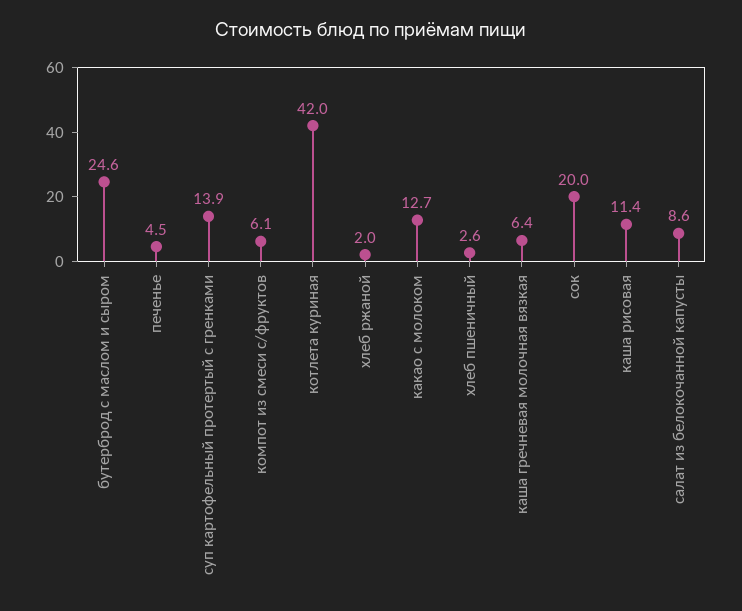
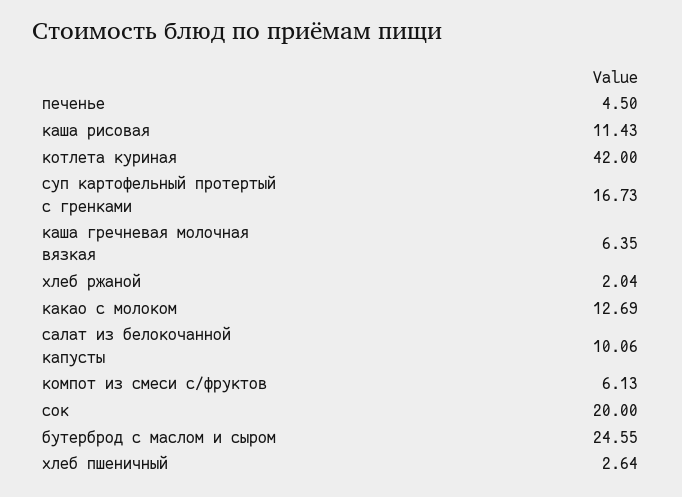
  {
    "бутерброд с маслом и сыром": 24.55,
    "печенье": 4.5,
-   "суп картофельный протертый с гренками": 13.9,
+   "суп картофельный протертый с гренками": 16.73,
    "компот из смеси с/фруктов": 6.13,
    "котлета куриная": 42,
    "хлеб ржаной": 2.04,
    "какао с молоком": 12.69,
    "хлеб пшеничный": 2.64,
    "каша гречневая молочная вязкая": 6.35,
    "сок": 20,
    "каша рисовая": 11.43,
-   "салат из белокочанной капусты": 8.6
+   "салат из белокочанной капусты": 10.06
  }

